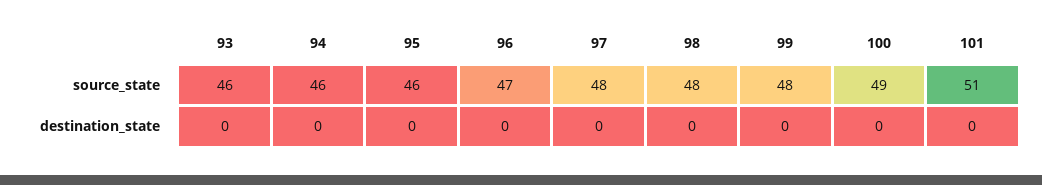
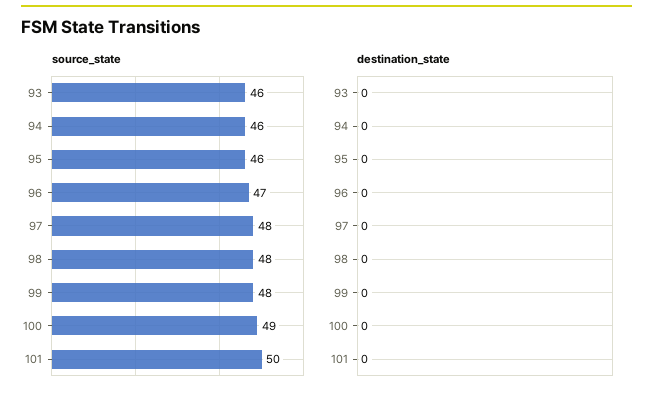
  {
    "source_state": {
      "93": 46,
      "94": 46,
      "95": 46,
      "96": 47,
      "97": 48,
      "98": 48,
      "99": 48,
      "100": 49,
-     "101": 51
+     "101": 50
    },
    "destination_state": {
      "93": 0,
      "94": 0,
      "95": 0,
      "96": 0,
      "97": 0,
      "98": 0,
      "99": 0,
      "100": 0,
      "101": 0
    }
  }

